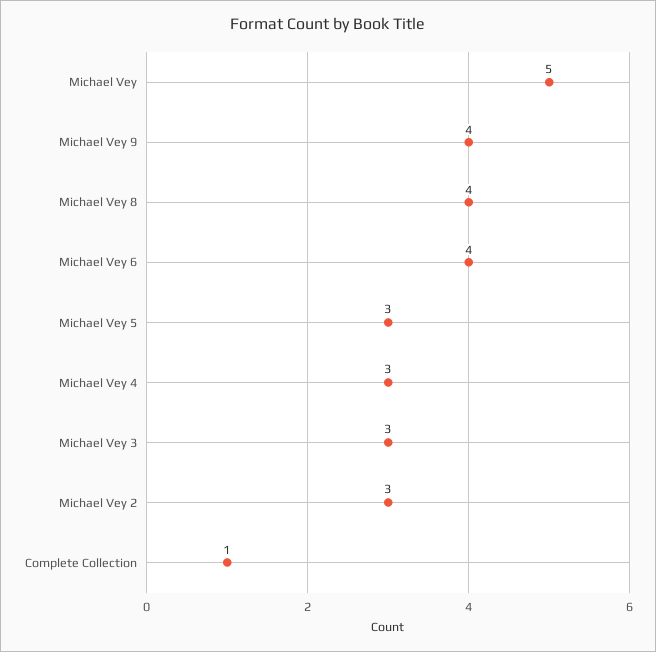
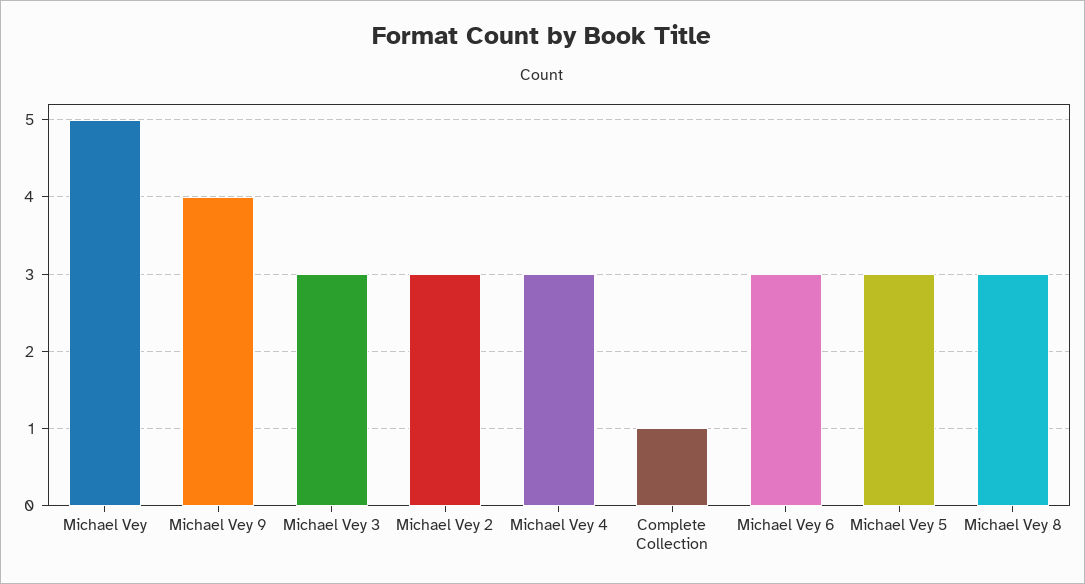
  {
    "Michael Vey": 5,
    "Michael Vey 9": 4,
-   "Michael Vey 8": 4,
+   "Michael Vey 8": 3,
-   "Michael Vey 6": 4,
+   "Michael Vey 6": 3,
    "Michael Vey 5": 3,
    "Michael Vey 4": 3,
    "Michael Vey 3": 3,
    "Michael Vey 2": 3,
    "Complete Collection": 1
  }

